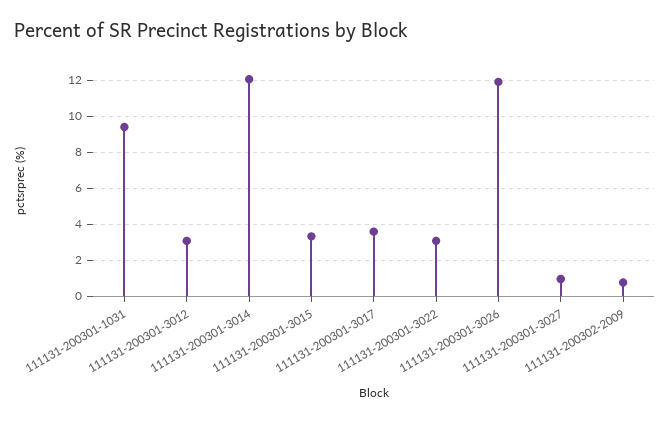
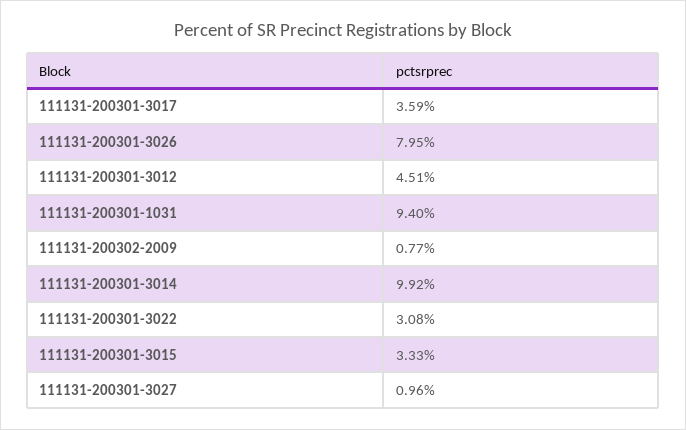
  {
    "111131-200301-1031": 9.4,
-   "111131-200301-3012": 3,
+   "111131-200301-3012": 4.51,
-   "111131-200301-3014": 12,
+   "111131-200301-3014": 9.92,
    "111131-200301-3015": 3.33,
    "111131-200301-3017": 3.59,
    "111131-200301-3022": 3.08,
-   "111131-200301-3026": 12,
+   "111131-200301-3026": 7.95,
    "111131-200301-3027": 0.96,
    "111131-200302-2009": 0.77
  }

